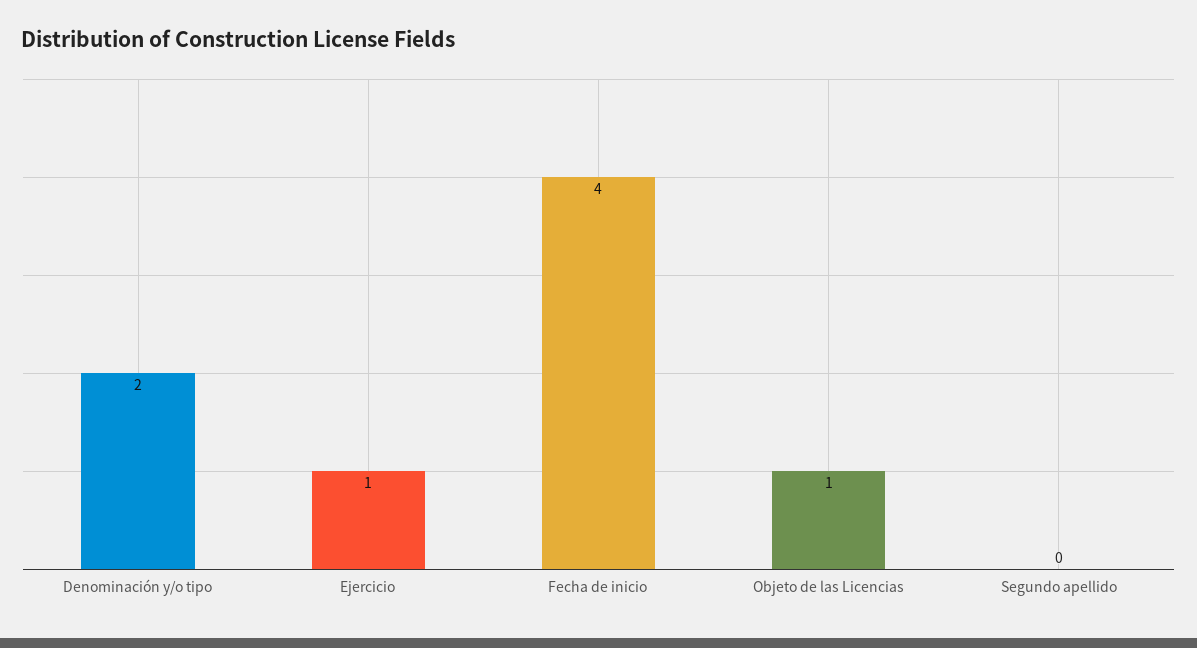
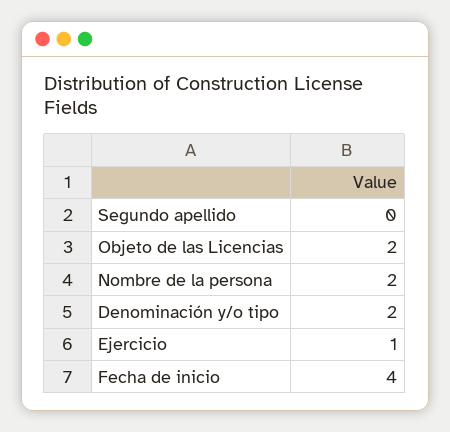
  {
    "Denominación y/o tipo": 2,
    "Ejercicio": 1,
    "Fecha de inicio": 4,
-   "Objeto de las Licencias": 1,
+   "Objeto de las Licencias": 2,
-   "Segundo apellido": 0
+   "Segundo apellido": 0,
+   "Nombre de la persona": 2
  }

